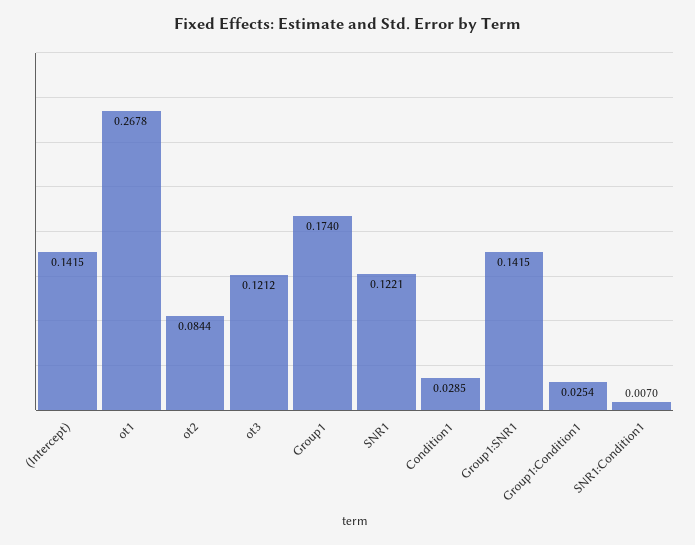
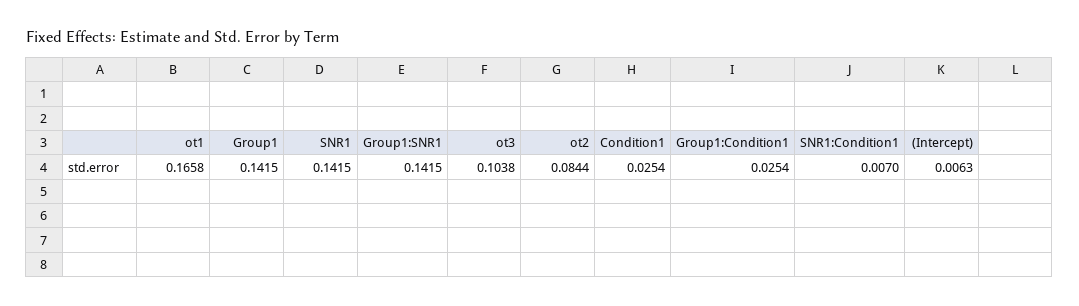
  {
-   "(Intercept)": 0.1415,
+   "(Intercept)": 0.0063,
-   "ot1": 0.2678,
+   "ot1": 0.1658,
    "ot2": 0.0844,
-   "ot3": 0.1212,
+   "ot3": 0.1038,
-   "Group1": 0.174,
+   "Group1": 0.1415,
-   "SNR1": 0.1221,
+   "SNR1": 0.1415,
-   "Condition1": 0.0285,
+   "Condition1": 0.0254,
    "Group1:SNR1": 0.1415,
    "Group1:Condition1": 0.0254,
    "SNR1:Condition1": 0.007
  }

